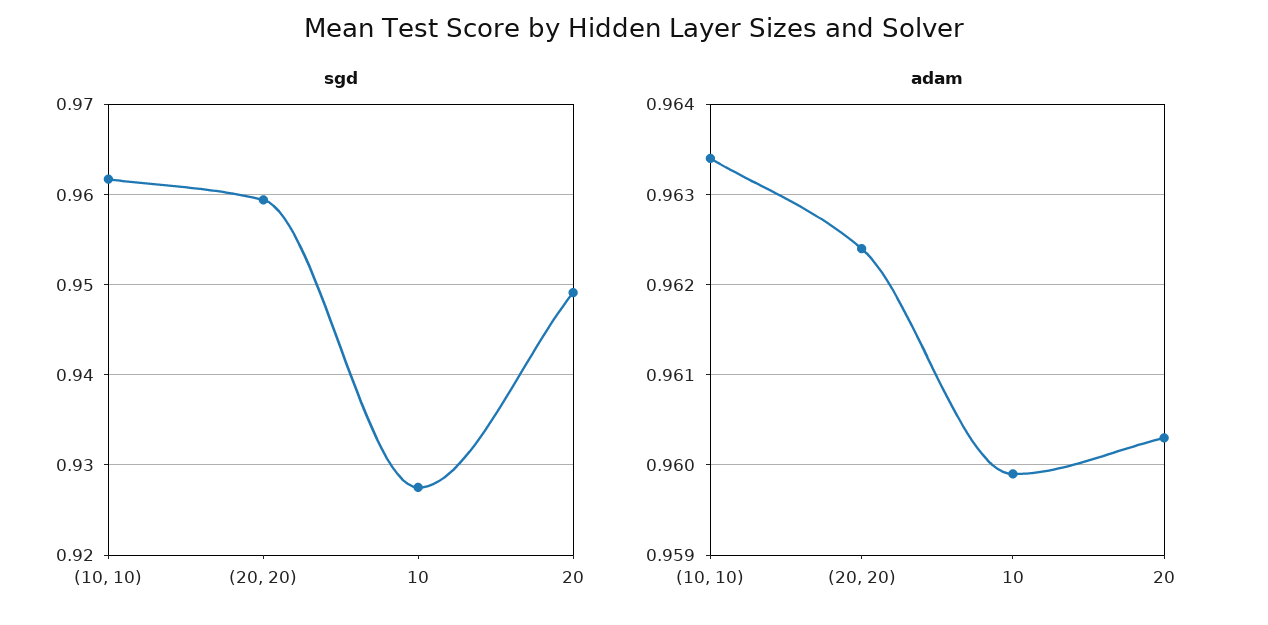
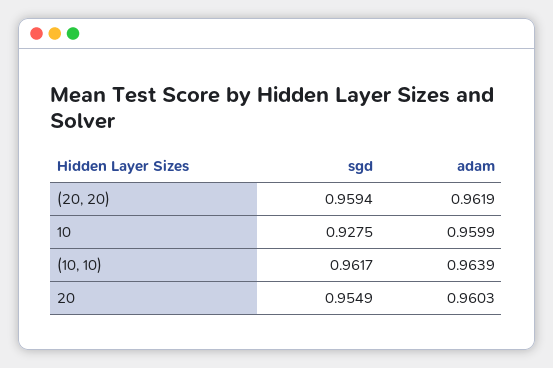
  {
    "sgd": {
      "(10, 10)": 0.9617,
      "(20, 20)": 0.9594,
      "10": 0.9275,
-     "20": 0.949
+     "20": 0.9549
    },
    "adam": {
-     "(10, 10)": 0.9634,
+     "(10, 10)": 0.9639,
-     "(20, 20)": 0.9624,
+     "(20, 20)": 0.9619,
      "10": 0.9599,
      "20": 0.9603
    }
  }

